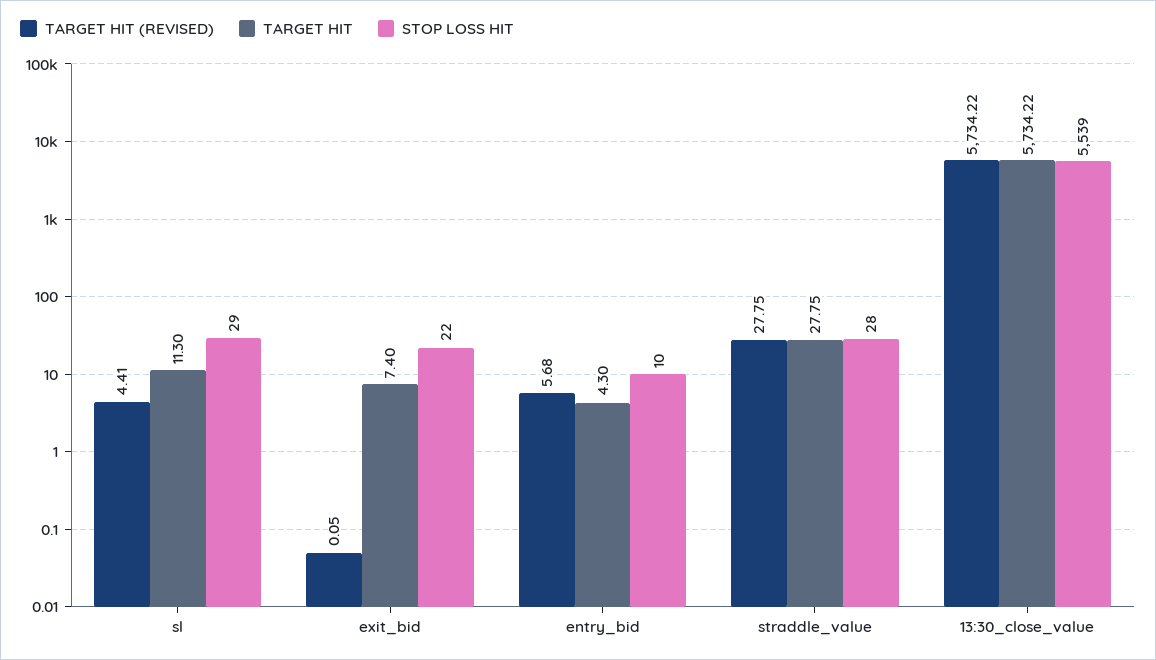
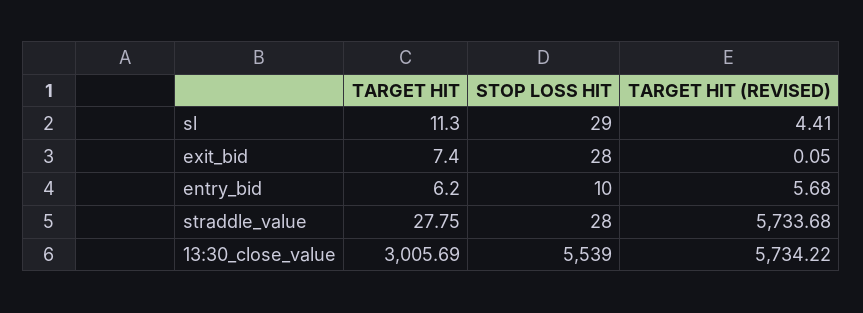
  {
    "TARGET HIT (REVISED)": {
      "sl": 4.41,
      "exit_bid": 0.05,
      "entry_bid": 5.68,
-     "straddle_value": 27.75,
+     "straddle_value": 5733.68,
      "13:30_close_value": 5734.22
    },
    "TARGET HIT": {
      "sl": 11.3,
      "exit_bid": 7.4,
-     "entry_bid": 4.3,
+     "entry_bid": 6.2,
      "straddle_value": 27.75,
-     "13:30_close_value": 5734.22
+     "13:30_close_value": 3005.69
    },
    "STOP LOSS HIT": {
      "sl": 29,
-     "exit_bid": 22,
+     "exit_bid": 28,
      "entry_bid": 10,
      "straddle_value": 28,
      "13:30_close_value": 5539
    }
  }

